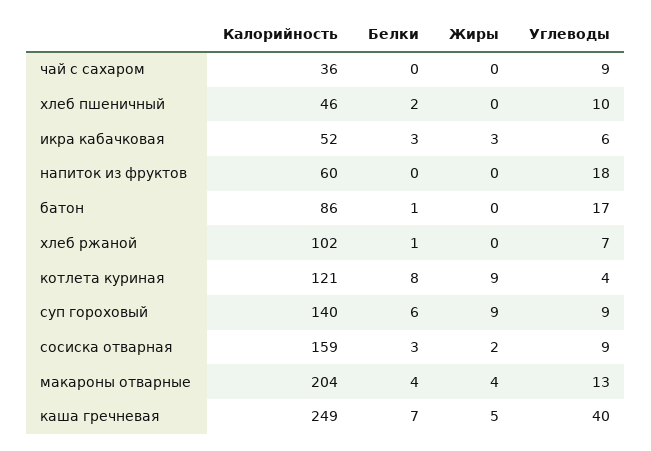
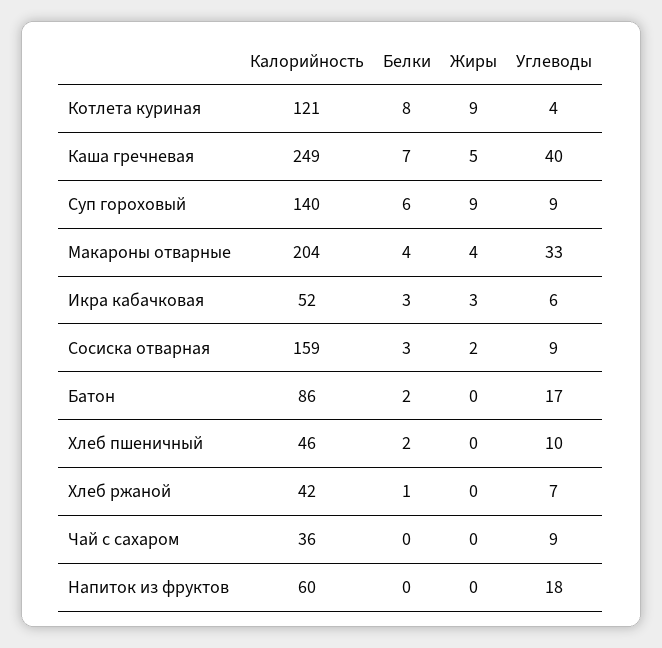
  {
    "Калорийность": {
      "чай с сахаром": 36,
      "хлеб пшеничный": 46,
      "икра кабачковая": 52,
      "напиток из фруктов": 60,
      "батон": 86,
-     "хлеб ржаной": 102,
+     "хлеб ржаной": 42,
      "котлета куриная": 121,
      "суп гороховый": 140,
      "сосиска отварная": 159,
      "макароны отварные": 204,
      "каша гречневая": 249
    },
    "Белки": {
      "чай с сахаром": 0,
      "хлеб пшеничный": 2,
      "икра кабачковая": 3,
      "напиток из фруктов": 0,
-     "батон": 1,
+     "батон": 2,
      "хлеб ржаной": 1,
      "котлета куриная": 8,
      "суп гороховый": 6,
      "сосиска отварная": 3,
      "макароны отварные": 4,
      "каша гречневая": 7
    },
    "Жиры": {
      "чай с сахаром": 0,
      "хлеб пшеничный": 0,
      "икра кабачковая": 3,
      "напиток из фруктов": 0,
      "батон": 0,
      "хлеб ржаной": 0,
      "котлета куриная": 9,
      "суп гороховый": 9,
      "сосиска отварная": 2,
      "макароны отварные": 4,
      "каша гречневая": 5
    },
    "Углеводы": {
      "чай с сахаром": 9,
      "хлеб пшеничный": 10,
      "икра кабачковая": 6,
      "напиток из фруктов": 18,
      "батон": 17,
      "хлеб ржаной": 7,
      "котлета куриная": 4,
      "суп гороховый": 9,
      "сосиска отварная": 9,
-     "макароны отварные": 13,
+     "макароны отварные": 33,
      "каша гречневая": 40
    }
  }

